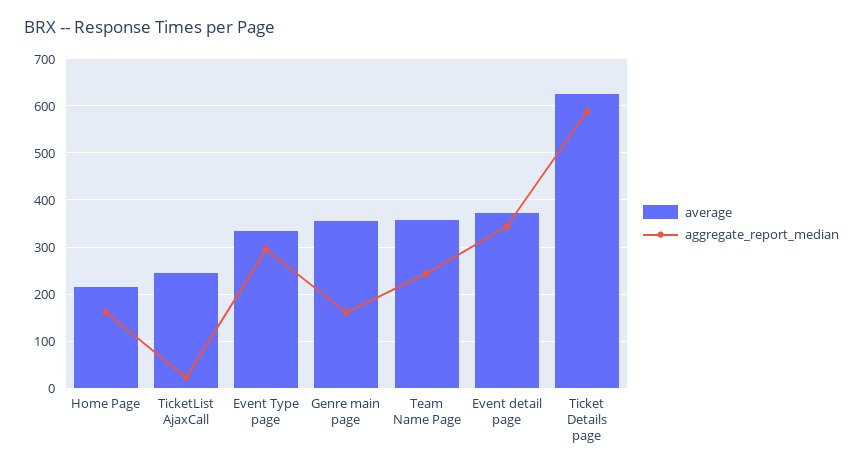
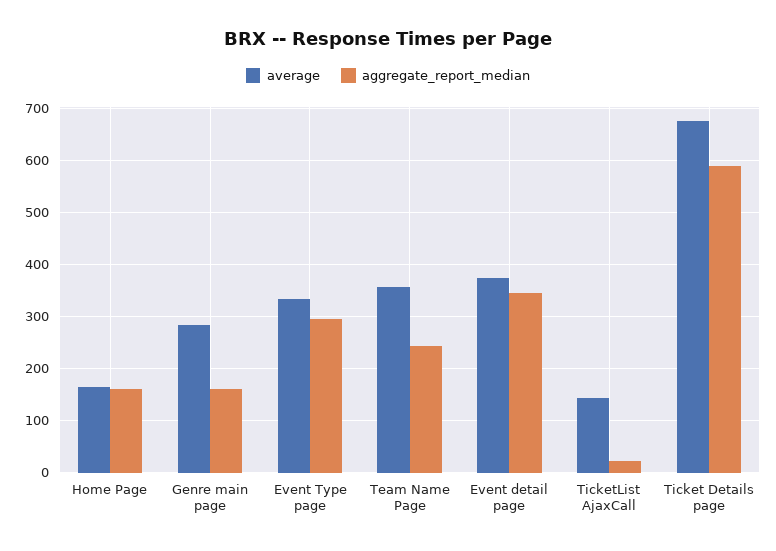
  {
    "average": {
-     "Home Page": 220,
+     "Home Page": 160,
-     "TicketList AjaxCall": 240,
+     "TicketList AjaxCall": 140,
      "Event Type page": 340,
-     "Genre main page": 360,
+     "Genre main page": 280,
      "Team Name Page": 360,
      "Event detail page": 380,
-     "Ticket Details page": 620
+     "Ticket Details page": 680
    },
    "aggregate_report_median": {
      "Home Page": 160,
      "TicketList AjaxCall": 20,
      "Event Type page": 300,
      "Genre main page": 160,
      "Team Name Page": 240,
      "Event detail page": 340,
      "Ticket Details page": 580
    }
  }

